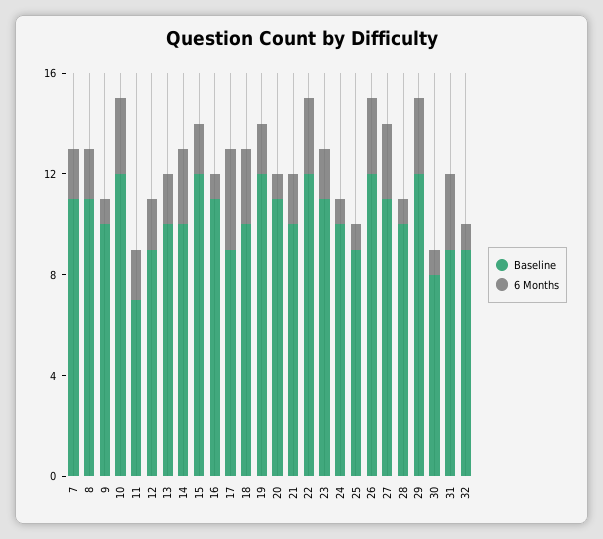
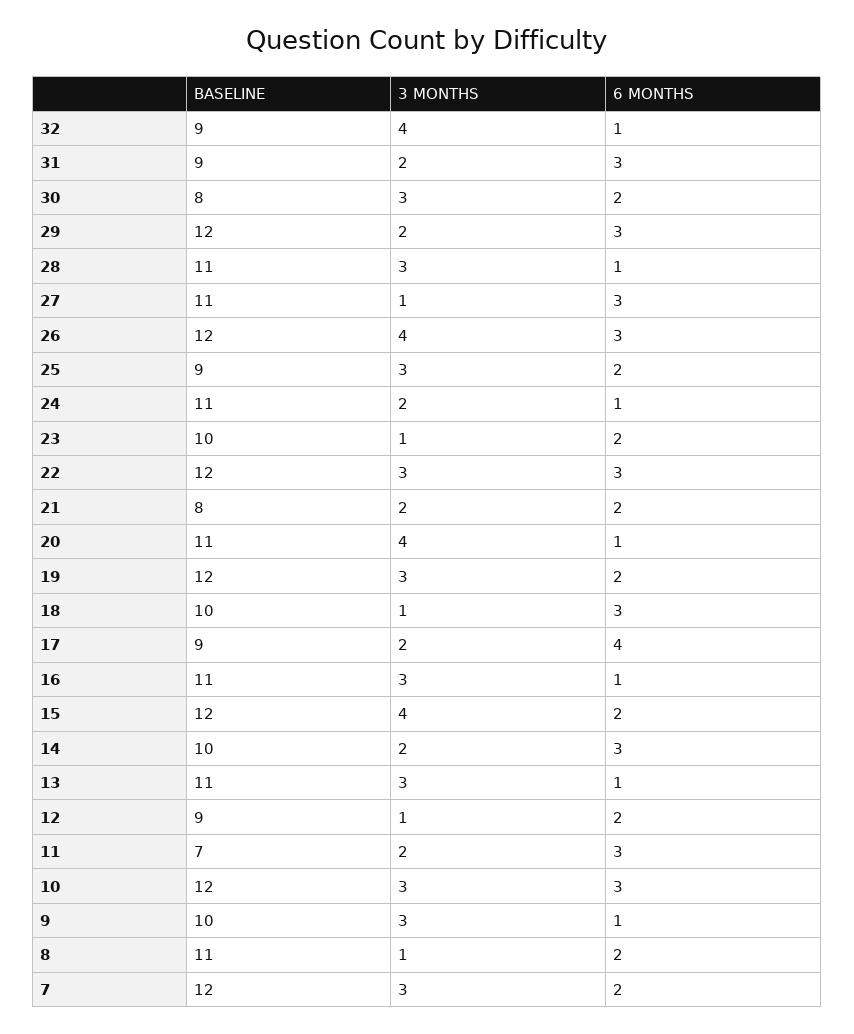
  {
    "Baseline": {
-     "7": 11,
+     "7": 12,
      "8": 11,
      "9": 10,
      "10": 12,
      "11": 7,
      "12": 9,
-     "13": 10,
+     "13": 11,
      "14": 10,
      "15": 12,
      "16": 11,
      "17": 9,
      "18": 10,
      "19": 12,
      "20": 11,
-     "21": 10,
+     "21": 8,
      "22": 12,
-     "23": 11,
+     "23": 10,
-     "24": 10,
+     "24": 11,
      "25": 9,
      "26": 12,
      "27": 11,
-     "28": 10,
+     "28": 11,
      "29": 12,
      "30": 8,
      "31": 9,
      "32": 9
    },
    "6 Months": {
      "7": 2,
      "8": 2,
      "9": 1,
      "10": 3,
-     "11": 2,
+     "11": 3,
      "12": 2,
-     "13": 2,
+     "13": 1,
      "14": 3,
      "15": 2,
      "16": 1,
      "17": 4,
      "18": 3,
      "19": 2,
      "20": 1,
      "21": 2,
      "22": 3,
      "23": 2,
      "24": 1,
-     "25": 1,
+     "25": 2,
      "26": 3,
      "27": 3,
      "28": 1,
      "29": 3,
-     "30": 1,
+     "30": 2,
      "31": 3,
      "32": 1
-   }
+   },
+   "3 MONTHS": {
+     "32": 4,
+     "31": 2,
+     "30": 3,
+     "29": 2,
+     "28": 3,
+     "27": 1,
+     "26": 4,
+     "25": 3,
+     "24": 2,
+     "23": 1,
+     "22": 3,
+     "21": 2,
+     "20": 4,
+     "19": 3,
+     "18": 1,
+     "17": 2,
+     "16": 3,
+     "15": 4,
+     "14": 2,
+     "13": 3,
+     "12": 1,
+     "11": 2,
+     "10": 3,
+     "9": 3,
+     "8": 1,
+     "7": 3
+   }
  }

